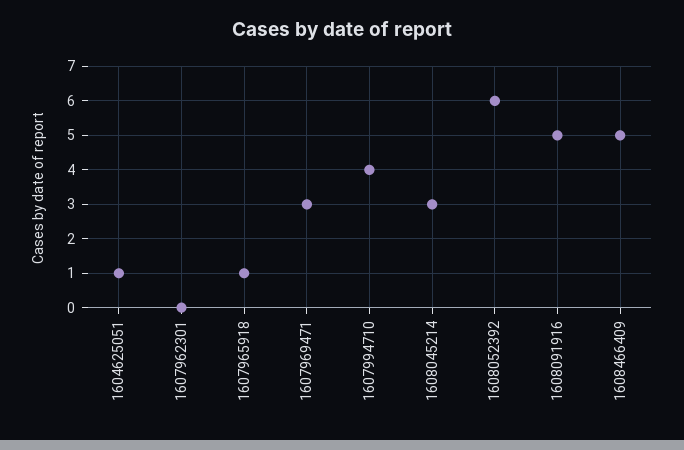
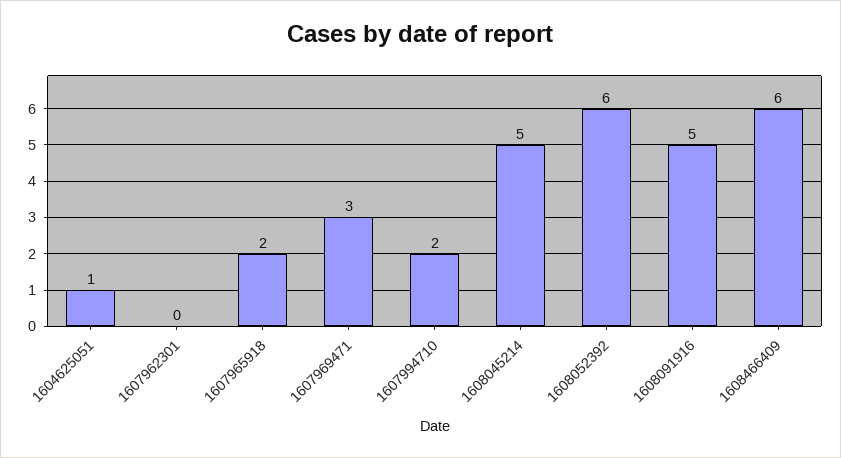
  {
    "1604625051": 1,
    "1607962301": 0,
-   "1607965918": 1,
+   "1607965918": 2,
    "1607969471": 3,
-   "1607994710": 4,
+   "1607994710": 2,
-   "1608045214": 3,
+   "1608045214": 5,
    "1608052392": 6,
    "1608091916": 5,
-   "1608466409": 5
+   "1608466409": 6
  }

